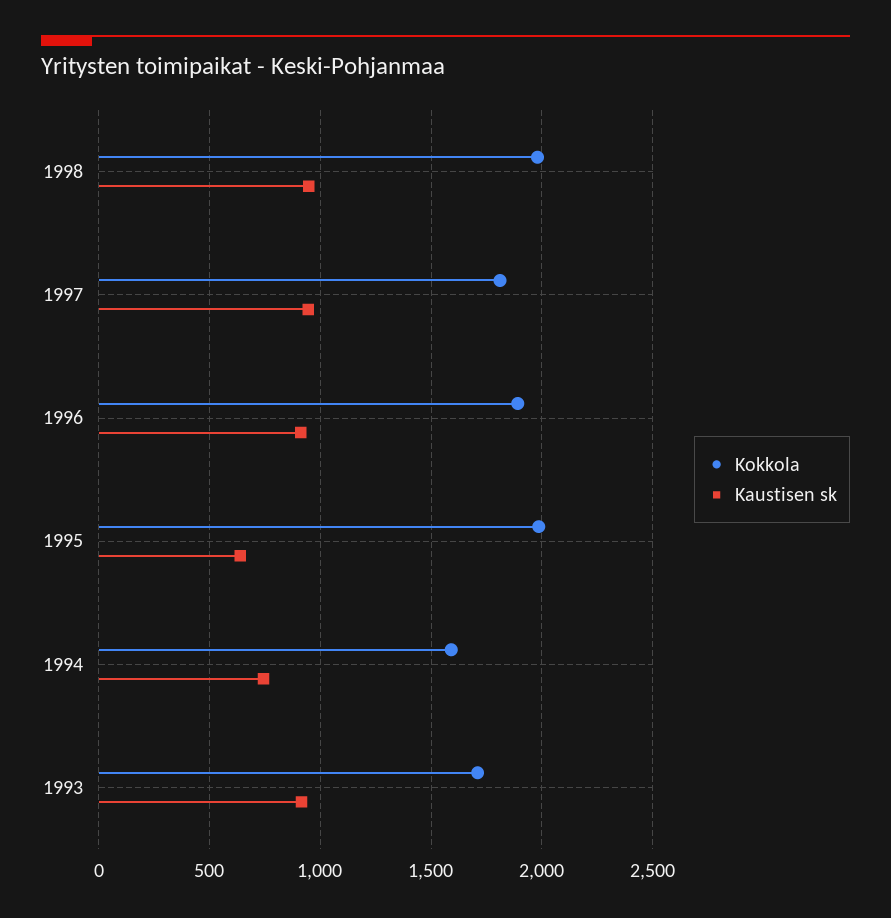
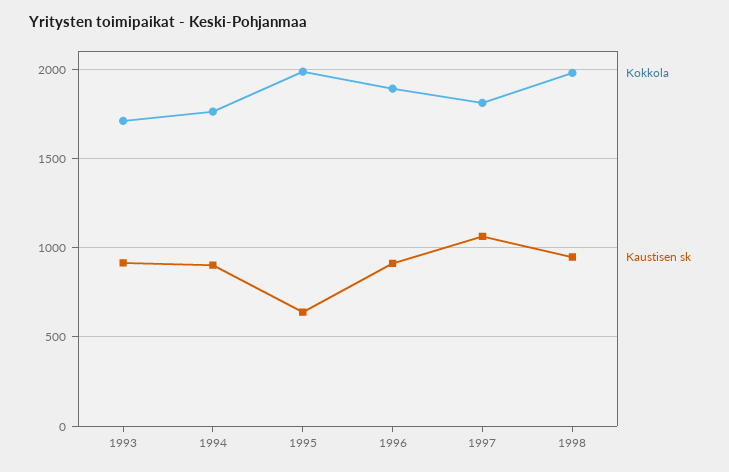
  {
    "Kokkola": {
      "1998": 2000,
      "1997": 1800,
      "1996": 1900,
      "1995": 2000,
-     "1994": 1600,
+     "1994": 1750,
      "1993": 1700
    },
    "Kaustisen sk": {
      "1998": 950,
-     "1997": 950,
+     "1997": 1050,
      "1996": 900,
      "1995": 650,
-     "1994": 750,
+     "1994": 900,
      "1993": 900
    }
  }

